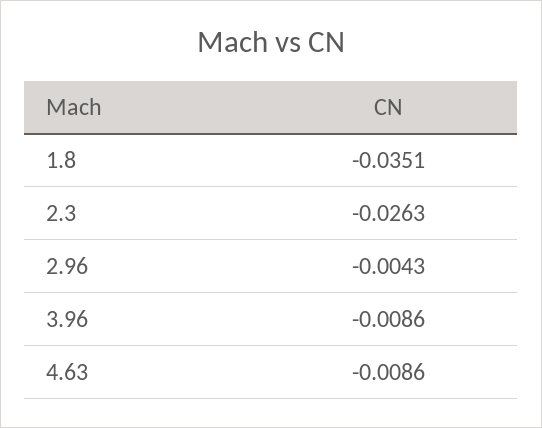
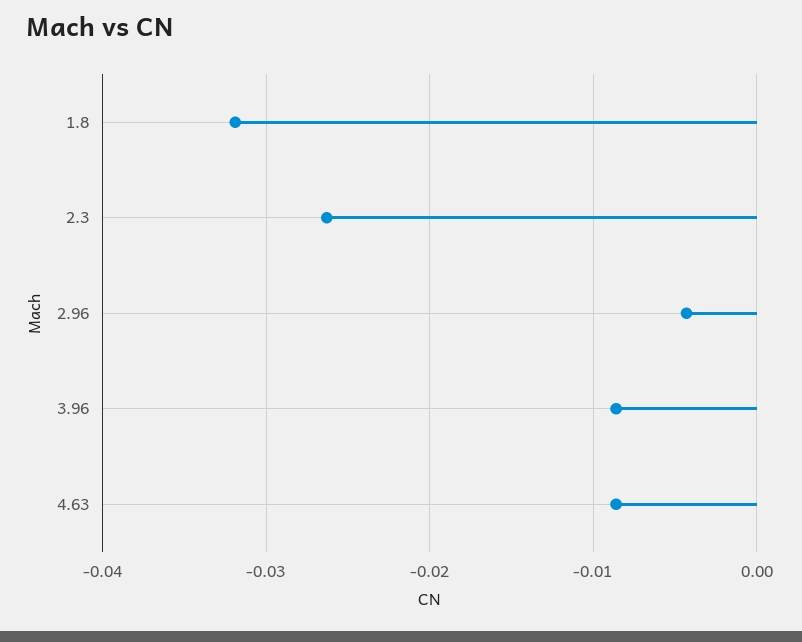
  {
-   "1.8": -0.0351,
+   "1.8": -0.032,
    "2.3": -0.0263,
    "2.96": -0.0043,
    "3.96": -0.0086,
    "4.63": -0.0086
  }

